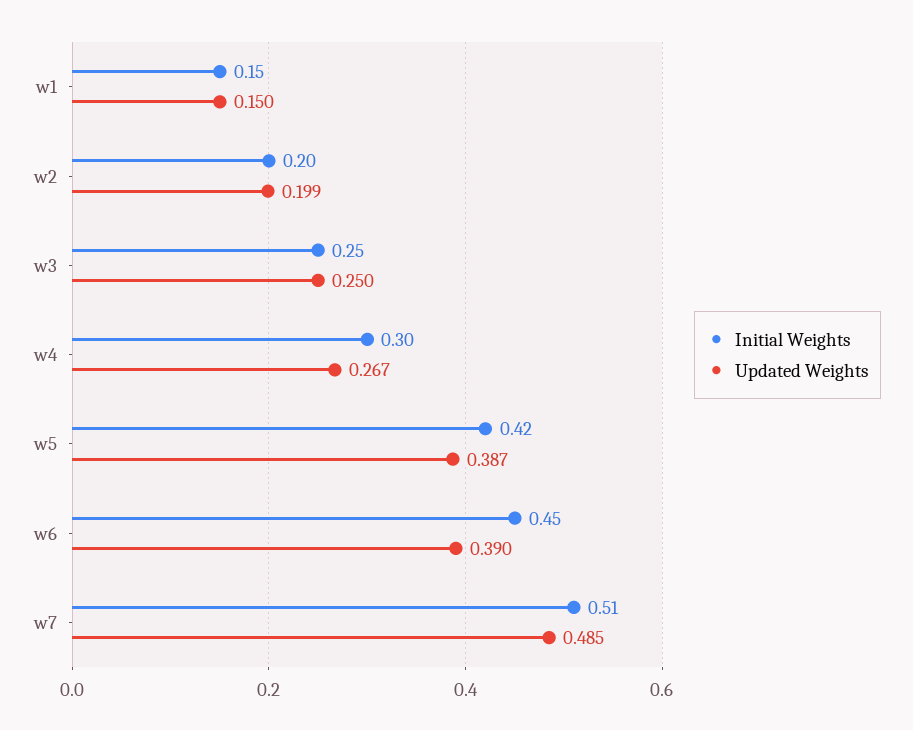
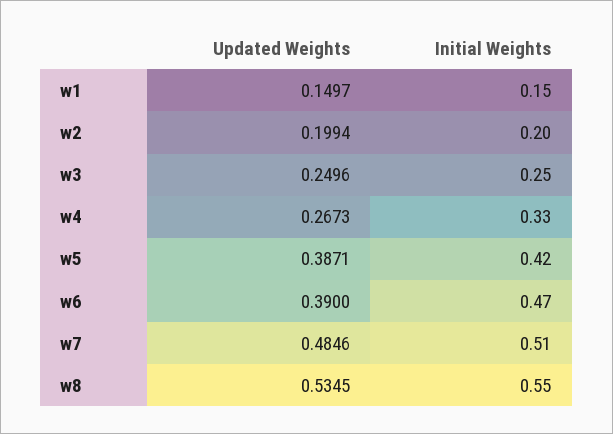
  {
    "Initial Weights": {
      "w1": 0.15,
      "w2": 0.2,
      "w3": 0.25,
-     "w4": 0.3,
+     "w4": 0.33,
      "w5": 0.42,
-     "w6": 0.45,
+     "w6": 0.47,
-     "w7": 0.51
+     "w7": 0.51,
+     "w8": 0.55
    },
    "Updated Weights": {
      "w1": 0.1497,
      "w2": 0.1994,
      "w3": 0.2496,
      "w4": 0.2673,
      "w5": 0.3871,
      "w6": 0.39,
-     "w7": 0.4846
+     "w7": 0.4846,
+     "w8": 0.5345
    }
  }

